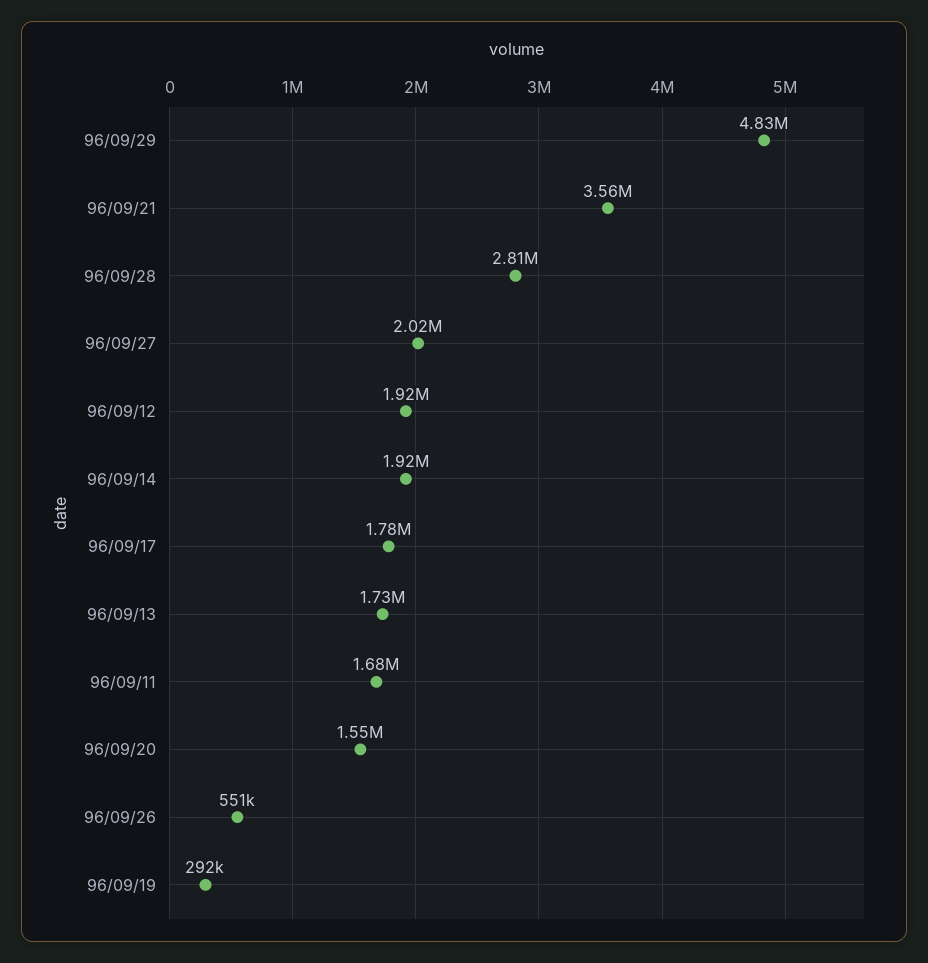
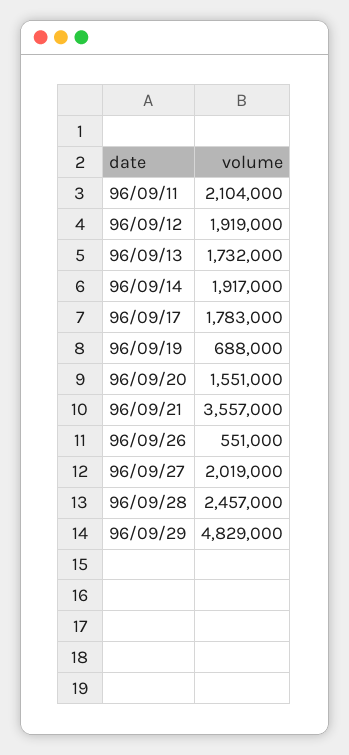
  {
    "96/09/29": 4829000,
    "96/09/21": 3557000,
-   "96/09/28": 2810000,
+   "96/09/28": 2457000,
    "96/09/27": 2019000,
    "96/09/12": 1919000,
    "96/09/14": 1917000,
    "96/09/17": 1783000,
    "96/09/13": 1732000,
-   "96/09/11": 1680000,
+   "96/09/11": 2104000,
    "96/09/20": 1551000,
    "96/09/26": 551000,
-   "96/09/19": 292000
+   "96/09/19": 688000
  }

